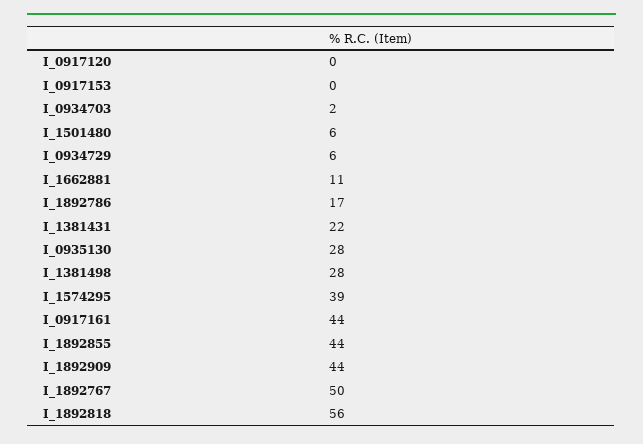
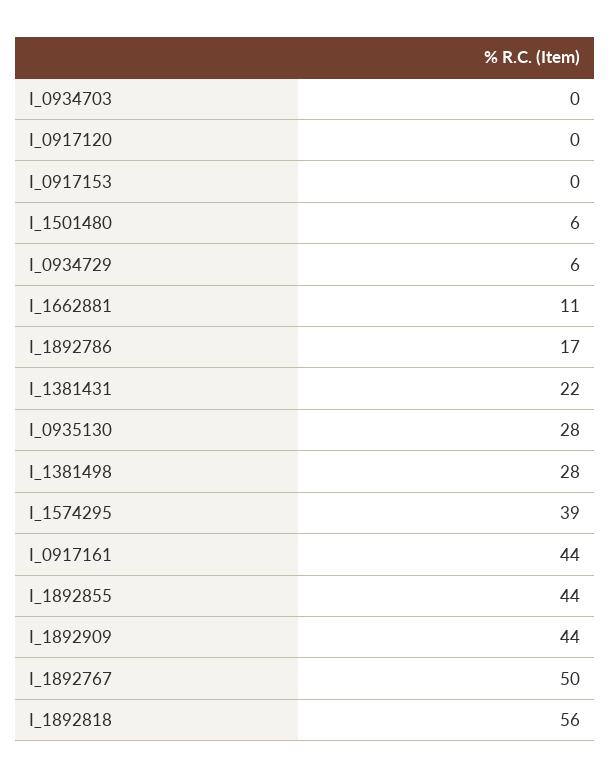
  {
    "I_0917120": 0,
    "I_0917153": 0,
-   "I_0934703": 2,
+   "I_0934703": 0,
    "I_1501480": 6,
    "I_0934729": 6,
    "I_1662881": 11,
    "I_1892786": 17,
    "I_1381431": 22,
    "I_0935130": 28,
    "I_1381498": 28,
    "I_1574295": 39,
    "I_0917161": 44,
    "I_1892855": 44,
    "I_1892909": 44,
    "I_1892767": 50,
    "I_1892818": 56
  }

